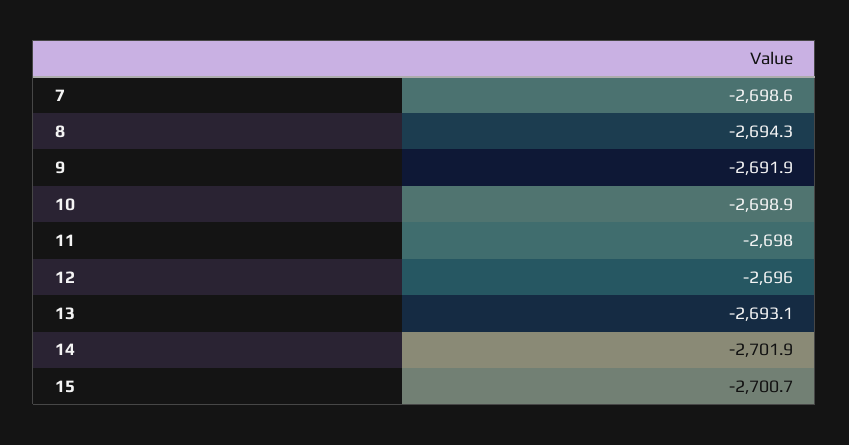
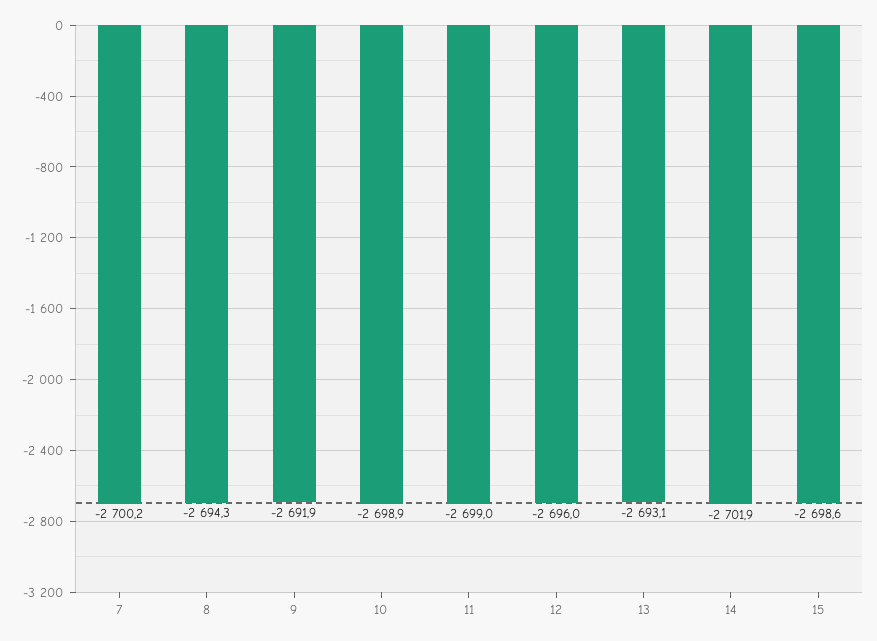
  {
-   "7": -2698.6,
+   "7": -2700.2,
    "8": -2694.3,
    "9": -2691.9,
    "10": -2698.9,
-   "11": -2698,
+   "11": -2699,
    "12": -2696,
    "13": -2693.1,
    "14": -2701.9,
-   "15": -2700.7
+   "15": -2698.6
  }

